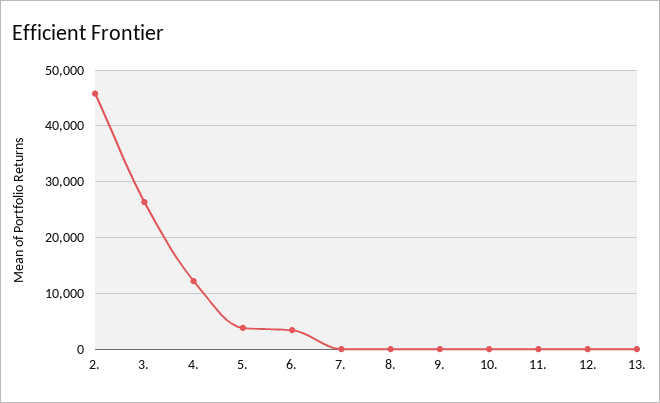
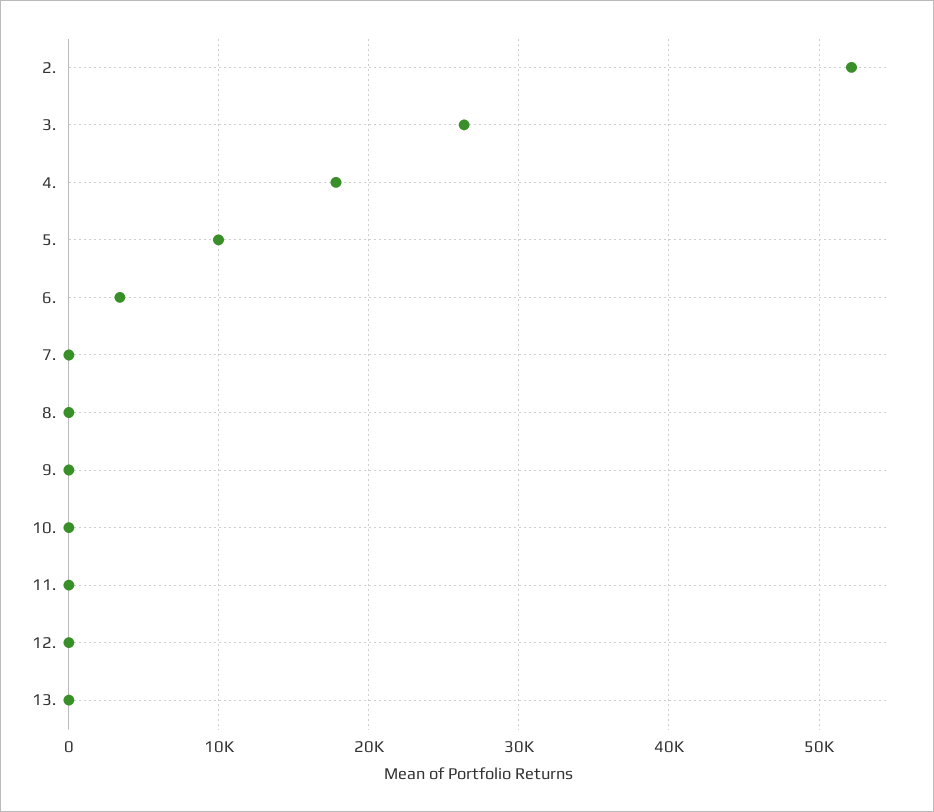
  {
-   "2.": 46000,
+   "2.": 52000,
    "3.": 26000,
-   "4.": 12000,
+   "4.": 18000,
-   "5.": 4000,
+   "5.": 10000,
    "6.": 3000,
    "7.": 0,
    "8.": 0,
    "9.": 0,
    "10.": 0,
    "11.": 0,
    "12.": 0,
    "13.": 0
  }

